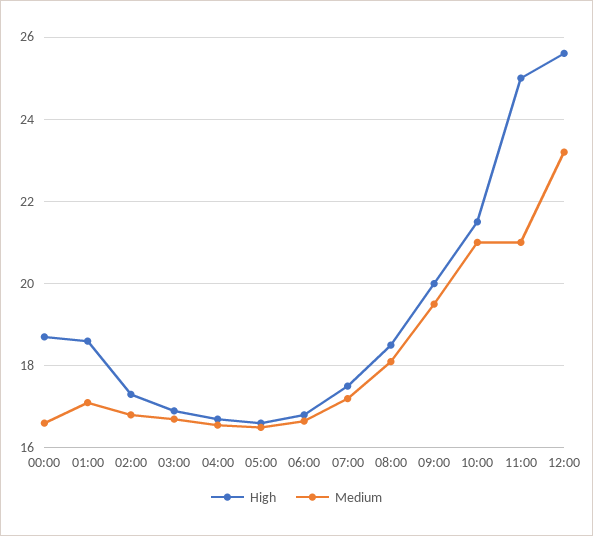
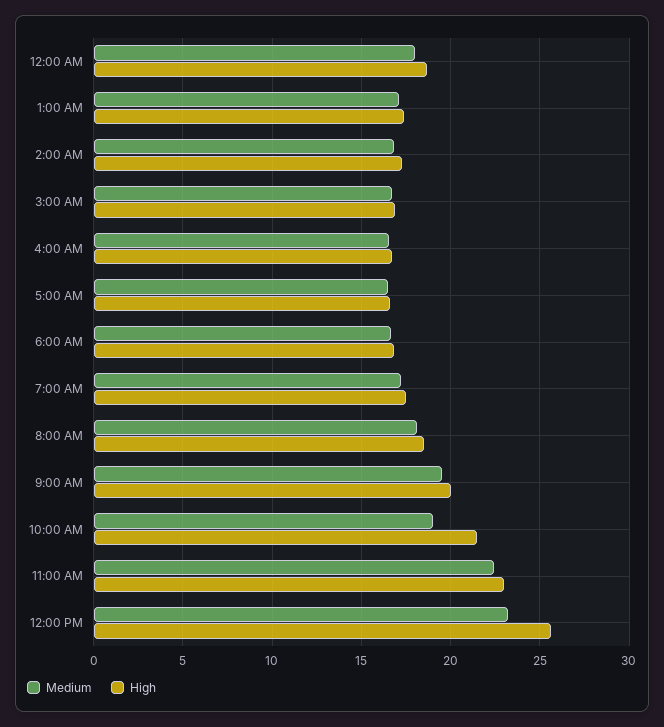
  {
    "High": {
      "00:00": 18.8,
-     "01:00": 18.6,
+     "01:00": 17.5,
      "02:00": 17.4,
      "03:00": 17,
      "04:00": 16.8,
      "05:00": 16.6,
      "06:00": 16.8,
      "07:00": 17.6,
      "08:00": 18.6,
      "09:00": 20,
      "10:00": 21.6,
-     "11:00": 25,
+     "11:00": 23,
      "12:00": 25.6
    },
    "Medium": {
-     "00:00": 16.6,
+     "00:00": 18,
      "01:00": 17.2,
      "02:00": 16.8,
      "03:00": 16.8,
      "04:00": 16.6,
      "05:00": 16.6,
      "06:00": 16.6,
      "07:00": 17.2,
      "08:00": 18.2,
      "09:00": 19.6,
-     "10:00": 21,
+     "10:00": 19,
-     "11:00": 21,
+     "11:00": 22.5,
      "12:00": 23.2
    }
  }

